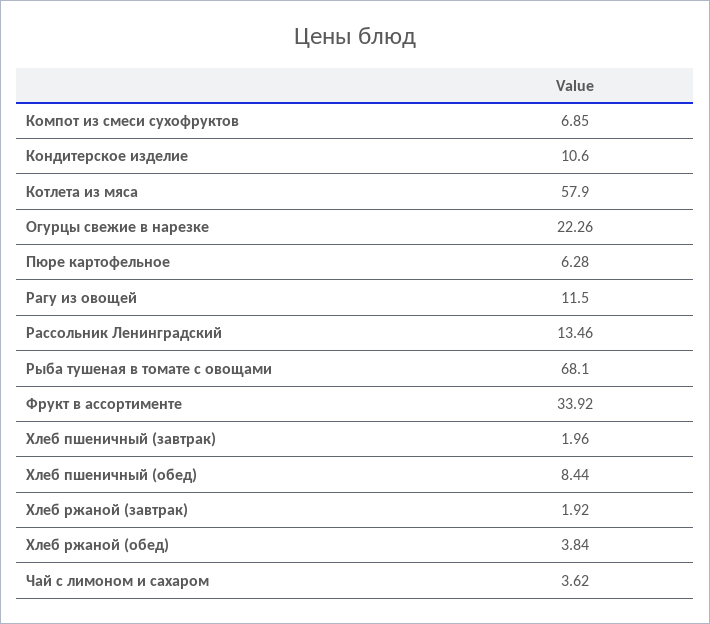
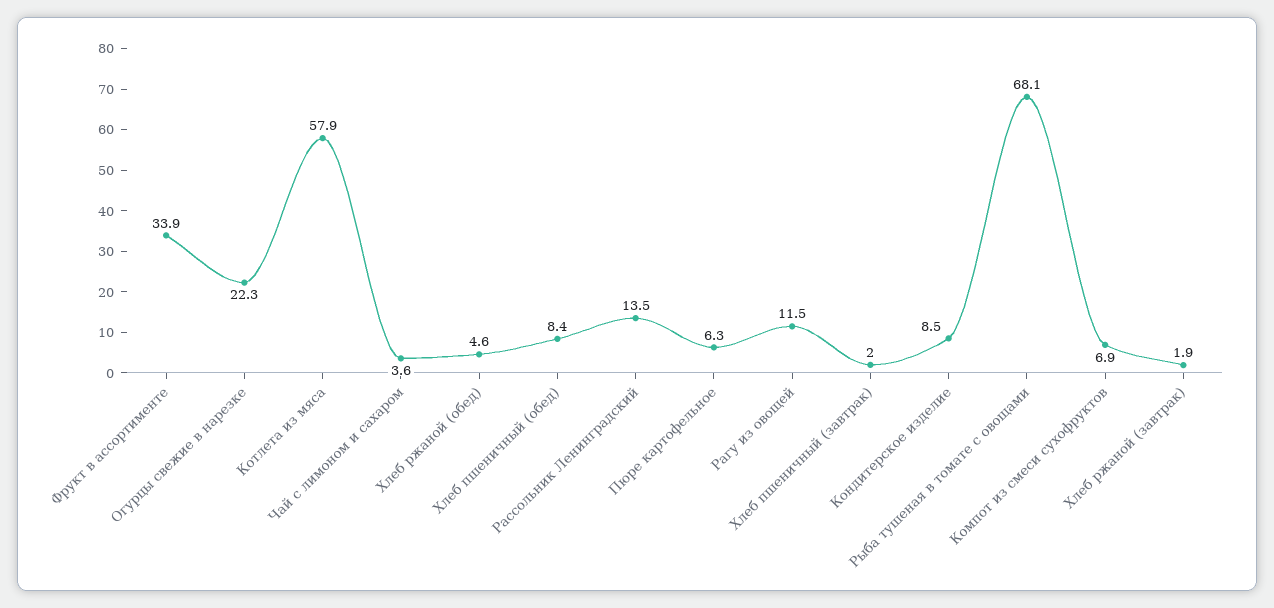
  {
    "Компот из смеси сухофруктов": 6.85,
-   "Кондитерское изделие": 10.6,
+   "Кондитерское изделие": 8.5,
    "Котлета из мяса": 57.9,
    "Огурцы свежие в нарезке": 22.26,
    "Пюре картофельное": 6.28,
    "Рагу из овощей": 11.5,
    "Рассольник Ленинградский": 13.46,
    "Рыба тушеная в томате с овощами": 68.1,
    "Фрукт в ассортименте": 33.92,
    "Хлеб пшеничный (завтрак)": 1.96,
    "Хлеб пшеничный (обед)": 8.44,
    "Хлеб ржаной (завтрак)": 1.92,
-   "Хлеб ржаной (обед)": 3.84,
+   "Хлеб ржаной (обед)": 4.6,
    "Чай с лимоном и сахаром": 3.62
  }

